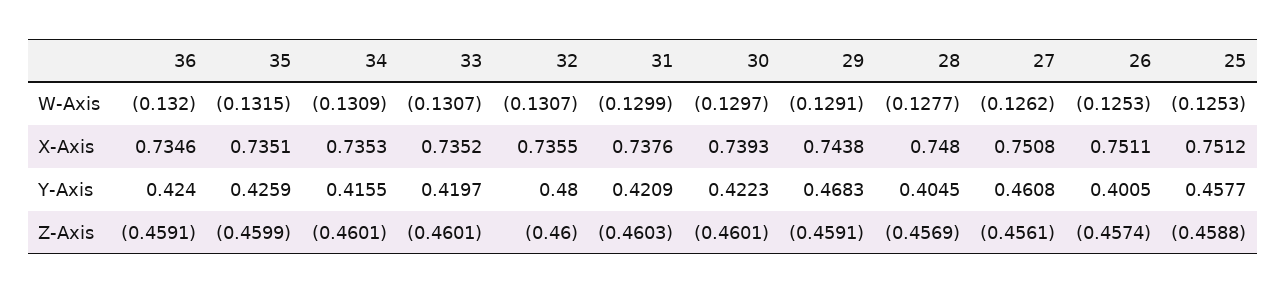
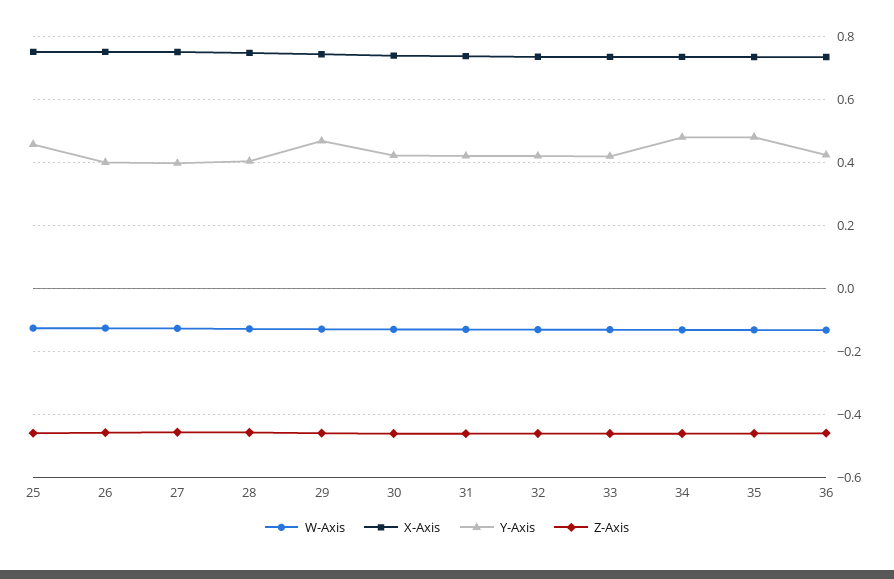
  {
    "W-Axis": {
      "36": -0.132,
      "35": -0.1315,
      "34": -0.1309,
      "33": -0.1307,
      "32": -0.1307,
      "31": -0.1299,
      "30": -0.1297,
      "29": -0.1291,
      "28": -0.1277,
      "27": -0.1262,
      "26": -0.1253,
      "25": -0.1253
    },
    "X-Axis": {
      "36": 0.7346,
      "35": 0.7351,
      "34": 0.7353,
      "33": 0.7352,
      "32": 0.7355,
      "31": 0.7376,
      "30": 0.7393,
      "29": 0.7438,
      "28": 0.748,
      "27": 0.7508,
      "26": 0.7511,
      "25": 0.7512
    },
    "Y-Axis": {
      "36": 0.424,
-     "35": 0.4259,
+     "35": 0.48,
-     "34": 0.4155,
+     "34": 0.48,
      "33": 0.4197,
-     "32": 0.48,
+     "32": 0.42,
      "31": 0.4209,
      "30": 0.4223,
      "29": 0.4683,
      "28": 0.4045,
-     "27": 0.4608,
+     "27": 0.4,
      "26": 0.4005,
      "25": 0.4577
    },
    "Z-Axis": {
      "36": -0.4591,
      "35": -0.4599,
      "34": -0.4601,
      "33": -0.4601,
      "32": -0.46,
      "31": -0.4603,
      "30": -0.4601,
      "29": -0.4591,
      "28": -0.4569,
      "27": -0.4561,
      "26": -0.4574,
      "25": -0.4588
    }
  }

